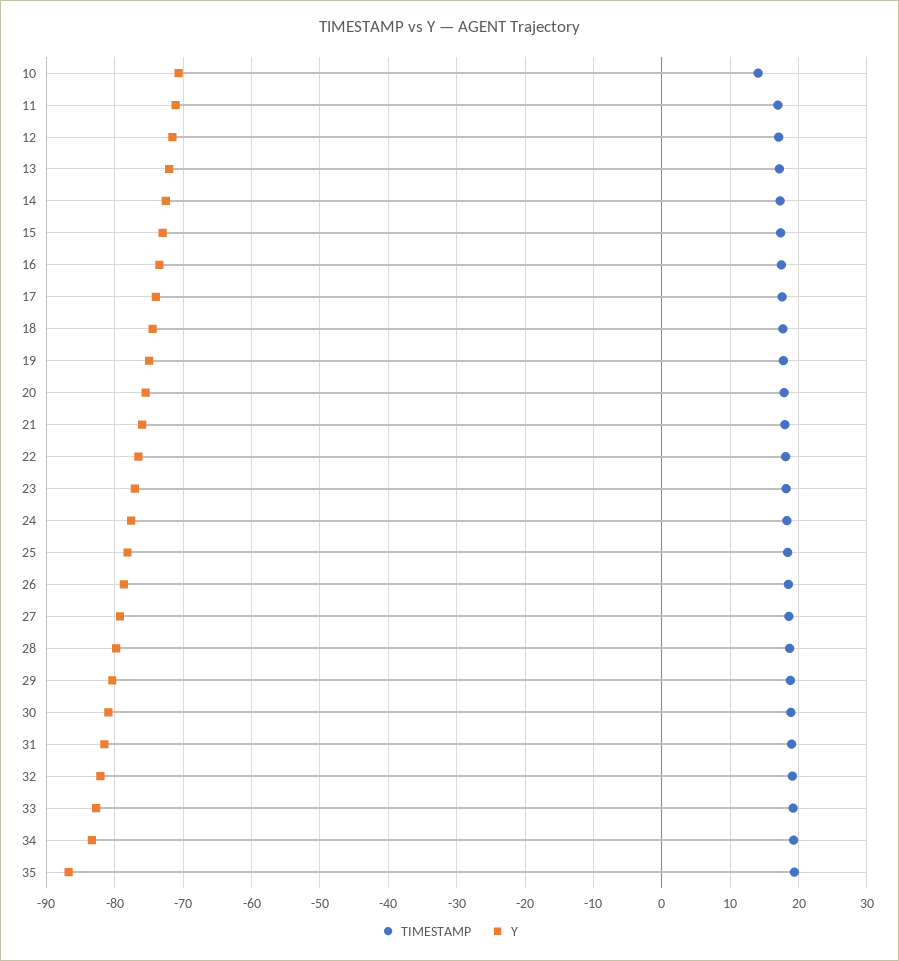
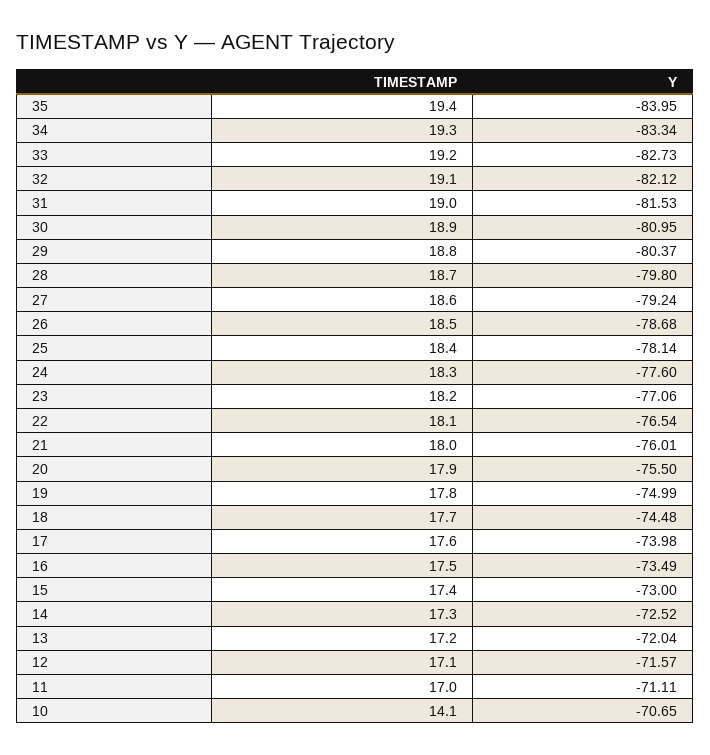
  {
    "TIMESTAMP": {
      "10": 14.1,
      "11": 17,
      "12": 17.1,
      "13": 17.2,
      "14": 17.3,
      "15": 17.4,
      "16": 17.5,
      "17": 17.6,
      "18": 17.7,
      "19": 17.8,
      "20": 17.9,
      "21": 18,
      "22": 18.1,
      "23": 18.2,
      "24": 18.3,
      "25": 18.4,
      "26": 18.5,
      "27": 18.6,
      "28": 18.7,
      "29": 18.8,
      "30": 18.9,
      "31": 19,
      "32": 19.1,
      "33": 19.2,
      "34": 19.3,
      "35": 19.4
    },
    "Y": {
      "10": -70.65,
      "11": -71.11,
      "12": -71.57,
      "13": -72.04,
      "14": -72.52,
      "15": -73,
      "16": -73.49,
      "17": -73.98,
      "18": -74.48,
      "19": -74.99,
      "20": -75.5,
      "21": -76.01,
      "22": -76.54,
      "23": -77.06,
      "24": -77.6,
      "25": -78.14,
      "26": -78.68,
      "27": -79.24,
      "28": -79.8,
      "29": -80.37,
      "30": -80.95,
      "31": -81.53,
      "32": -82.12,
      "33": -82.73,
      "34": -83.34,
-     "35": -87
+     "35": -83.95
    }
  }

